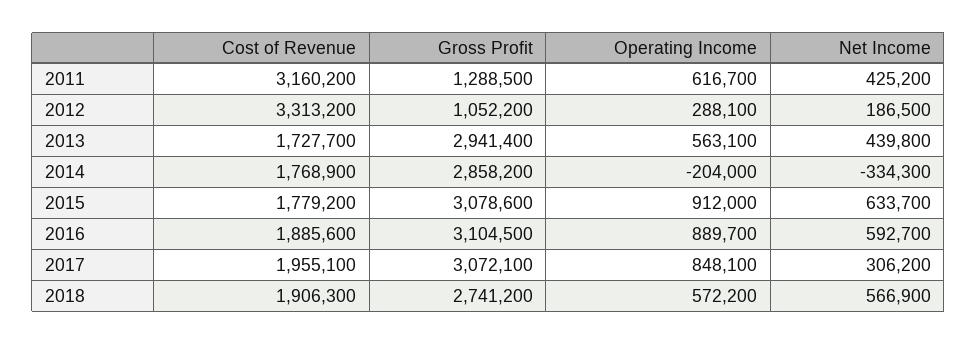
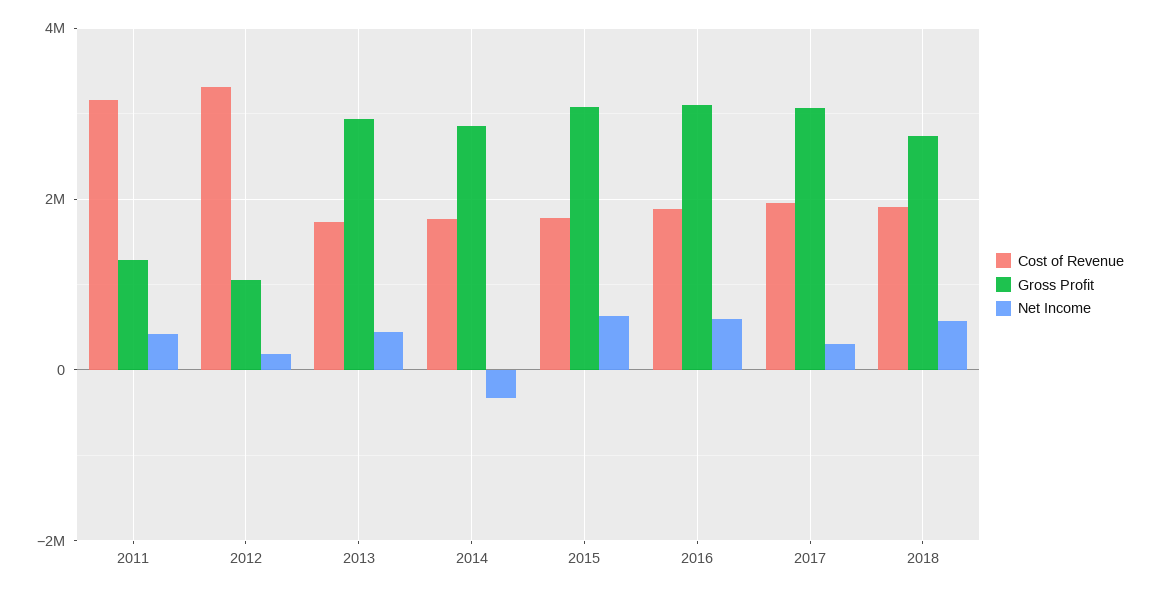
  {
    "Cost of Revenue": {
      "2011": 3160200,
      "2012": 3313200,
      "2013": 1727700,
      "2014": 1768900,
      "2015": 1779200,
      "2016": 1885600,
      "2017": 1955100,
      "2018": 1906300
    },
    "Gross Profit": {
      "2011": 1288500,
      "2012": 1052200,
      "2013": 2941400,
      "2014": 2858200,
      "2015": 3078600,
      "2016": 3104500,
      "2017": 3072100,
      "2018": 2741200
    },
-   "Operating Income": {
-     "2011": 616700,
-     "2012": 288100,
-     "2013": 563100,
-     "2014": -204000,
-     "2015": 912000,
-     "2016": 889700,
-     "2017": 848100,
-     "2018": 572200
-   },
    "Net Income": {
      "2011": 425200,
      "2012": 186500,
      "2013": 439800,
      "2014": -334300,
      "2015": 633700,
      "2016": 592700,
      "2017": 306200,
      "2018": 566900
    }
  }

